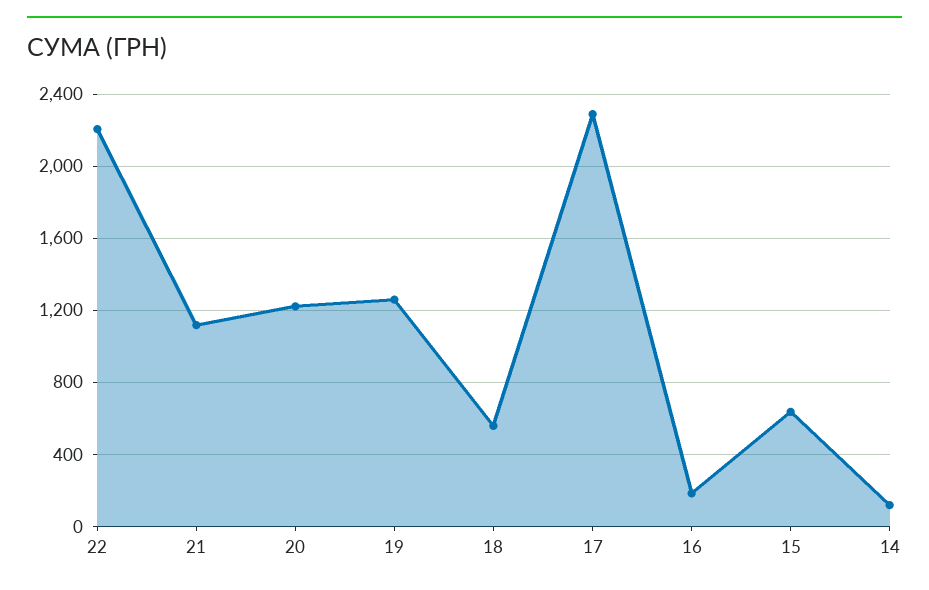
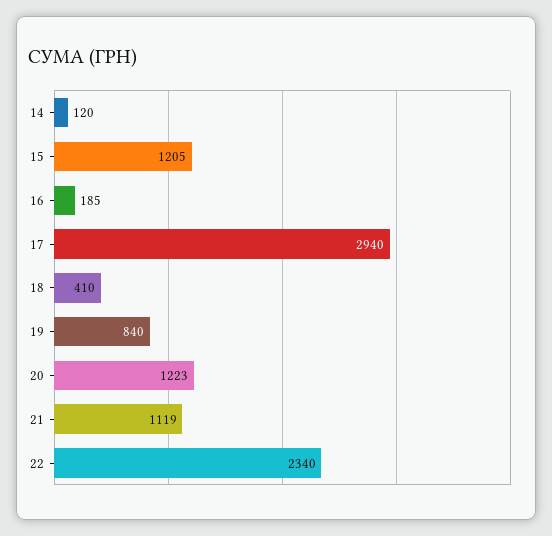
  {
-   "22": 2200,
+   "22": 2340,
    "21": 1119,
    "20": 1223,
-   "19": 1250,
+   "19": 840,
-   "18": 550,
+   "18": 410,
-   "17": 2300,
+   "17": 2940,
    "16": 185,
-   "15": 650,
+   "15": 1205,
    "14": 120
  }

